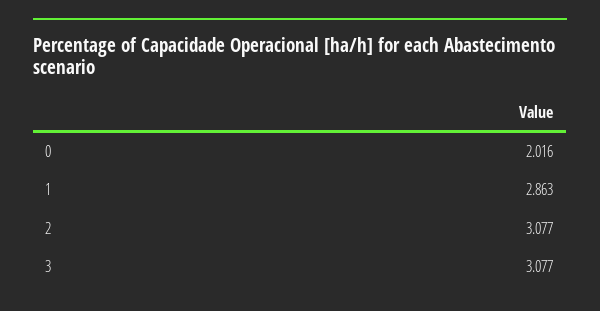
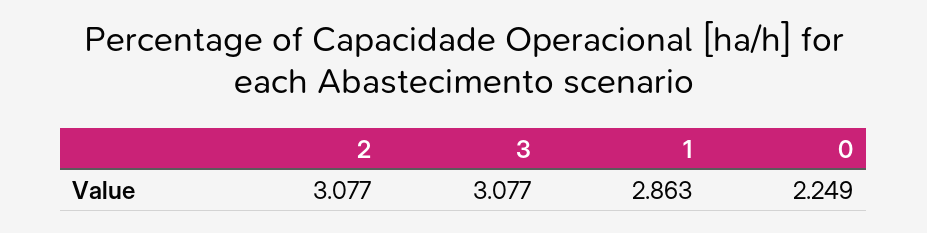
  {
-   "0": 2.016,
+   "0": 2.249,
    "1": 2.863,
    "2": 3.077,
    "3": 3.077
  }

